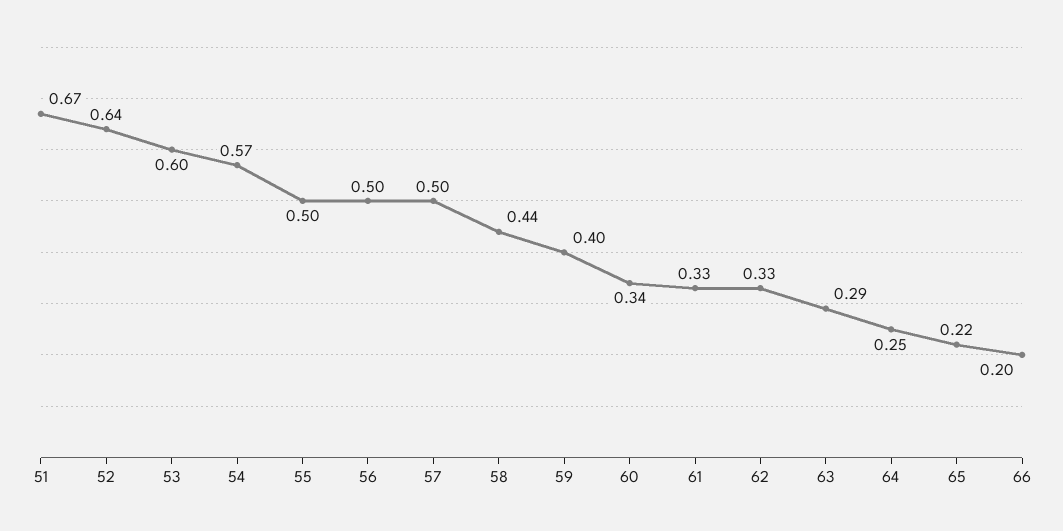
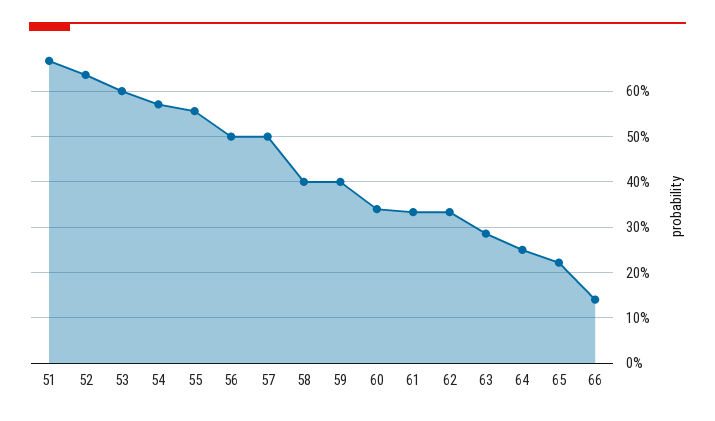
  {
    "51": 0.67,
    "52": 0.64,
    "53": 0.6,
    "54": 0.57,
-   "55": 0.5,
+   "55": 0.56,
    "56": 0.5,
    "57": 0.5,
-   "58": 0.44,
+   "58": 0.4,
    "59": 0.4,
    "60": 0.34,
    "61": 0.33,
    "62": 0.33,
    "63": 0.29,
    "64": 0.25,
    "65": 0.22,
-   "66": 0.2
+   "66": 0.14
  }

